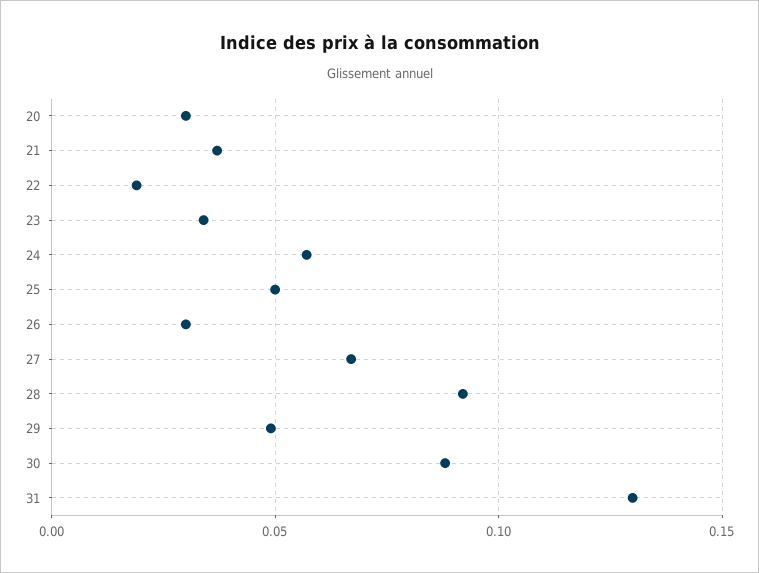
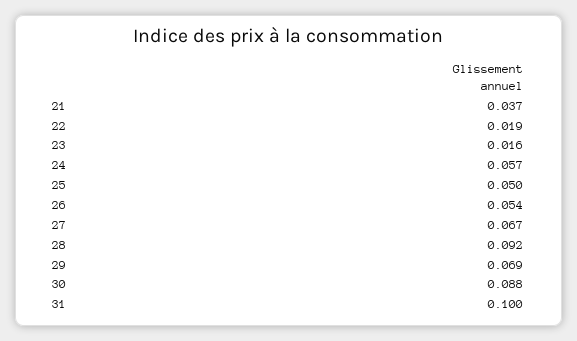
  {
-   "20": 0.03,
    "21": 0.037,
    "22": 0.019,
-   "23": 0.035,
+   "23": 0.016,
    "24": 0.057,
    "25": 0.05,
-   "26": 0.03,
+   "26": 0.054,
    "27": 0.067,
    "28": 0.092,
-   "29": 0.05,
+   "29": 0.069,
    "30": 0.088,
-   "31": 0.13
+   "31": 0.1
  }

